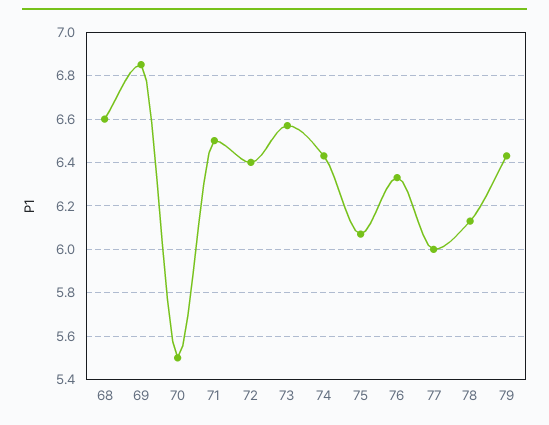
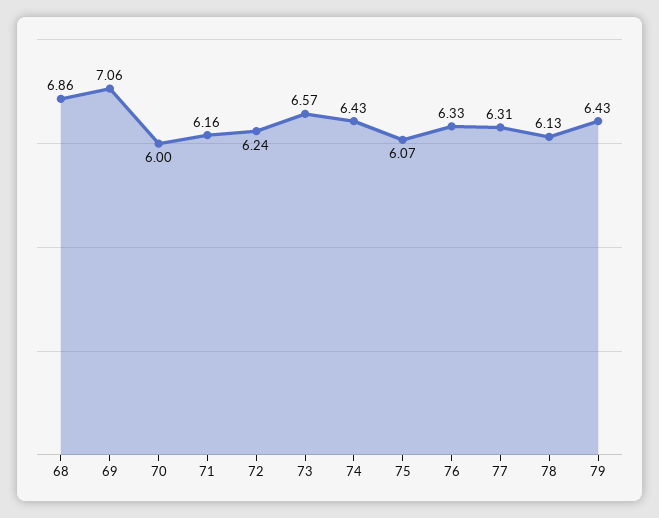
  {
-   "68": 6.6,
+   "68": 6.86,
-   "69": 6.85,
+   "69": 7.06,
-   "70": 5.5,
+   "70": 6,
-   "71": 6.5,
+   "71": 6.16,
-   "72": 6.4,
+   "72": 6.24,
    "73": 6.57,
    "74": 6.43,
    "75": 6.07,
    "76": 6.33,
-   "77": 6,
+   "77": 6.31,
    "78": 6.13,
    "79": 6.43
  }

